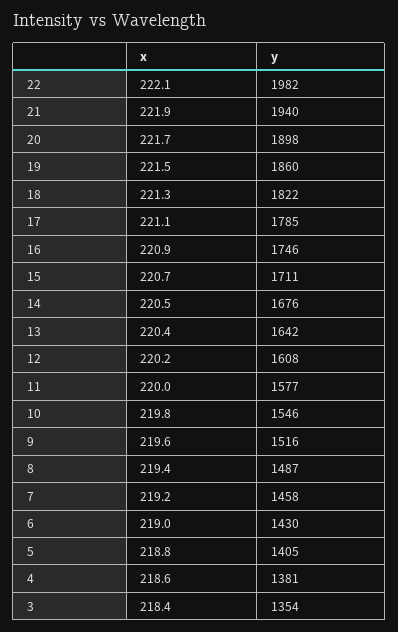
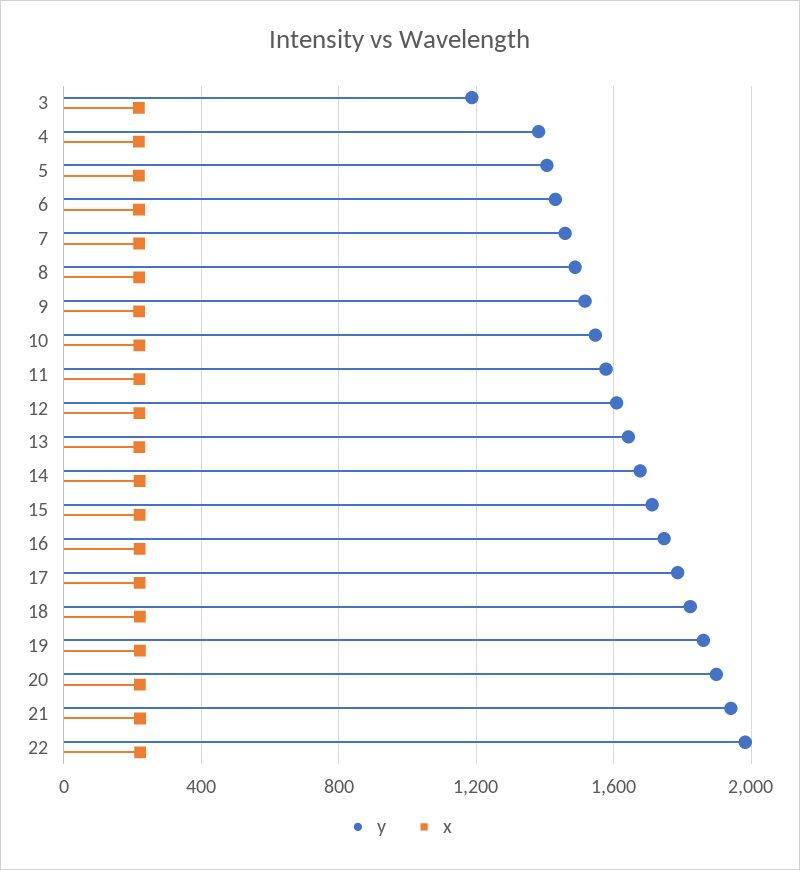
  {
    "x": {
      "22": 222.1,
      "21": 221.9,
      "20": 221.7,
      "19": 221.5,
      "18": 221.3,
      "17": 221.1,
      "16": 220.9,
      "15": 220.7,
      "14": 220.5,
      "13": 220.4,
      "12": 220.2,
      "11": 220,
      "10": 219.8,
      "9": 219.6,
      "8": 219.4,
      "7": 219.2,
      "6": 219,
      "5": 218.8,
      "4": 218.6,
      "3": 218.4
    },
    "y": {
      "22": 1982,
      "21": 1940,
      "20": 1898,
      "19": 1860,
      "18": 1822,
      "17": 1785,
      "16": 1746,
      "15": 1711,
      "14": 1676,
      "13": 1642,
      "12": 1608,
      "11": 1577,
      "10": 1546,
      "9": 1516,
      "8": 1487,
      "7": 1458,
      "6": 1430,
      "5": 1405,
      "4": 1381,
-     "3": 1354
+     "3": 1200
    }
  }

